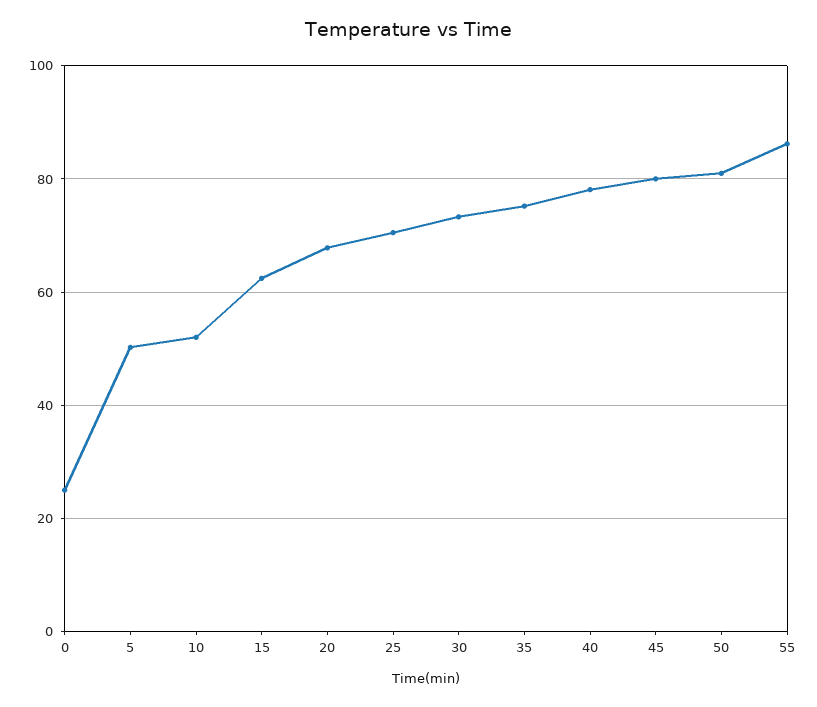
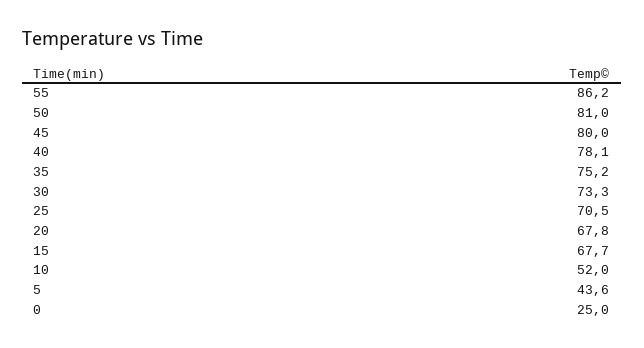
  {
    "0": 25,
-   "5": 50,
+   "5": 43.6,
    "10": 52,
-   "15": 62,
+   "15": 67.7,
    "20": 67.8,
    "25": 70.5,
    "30": 73.3,
    "35": 75.2,
    "40": 78.1,
    "45": 80,
    "50": 81,
    "55": 86.2
  }

